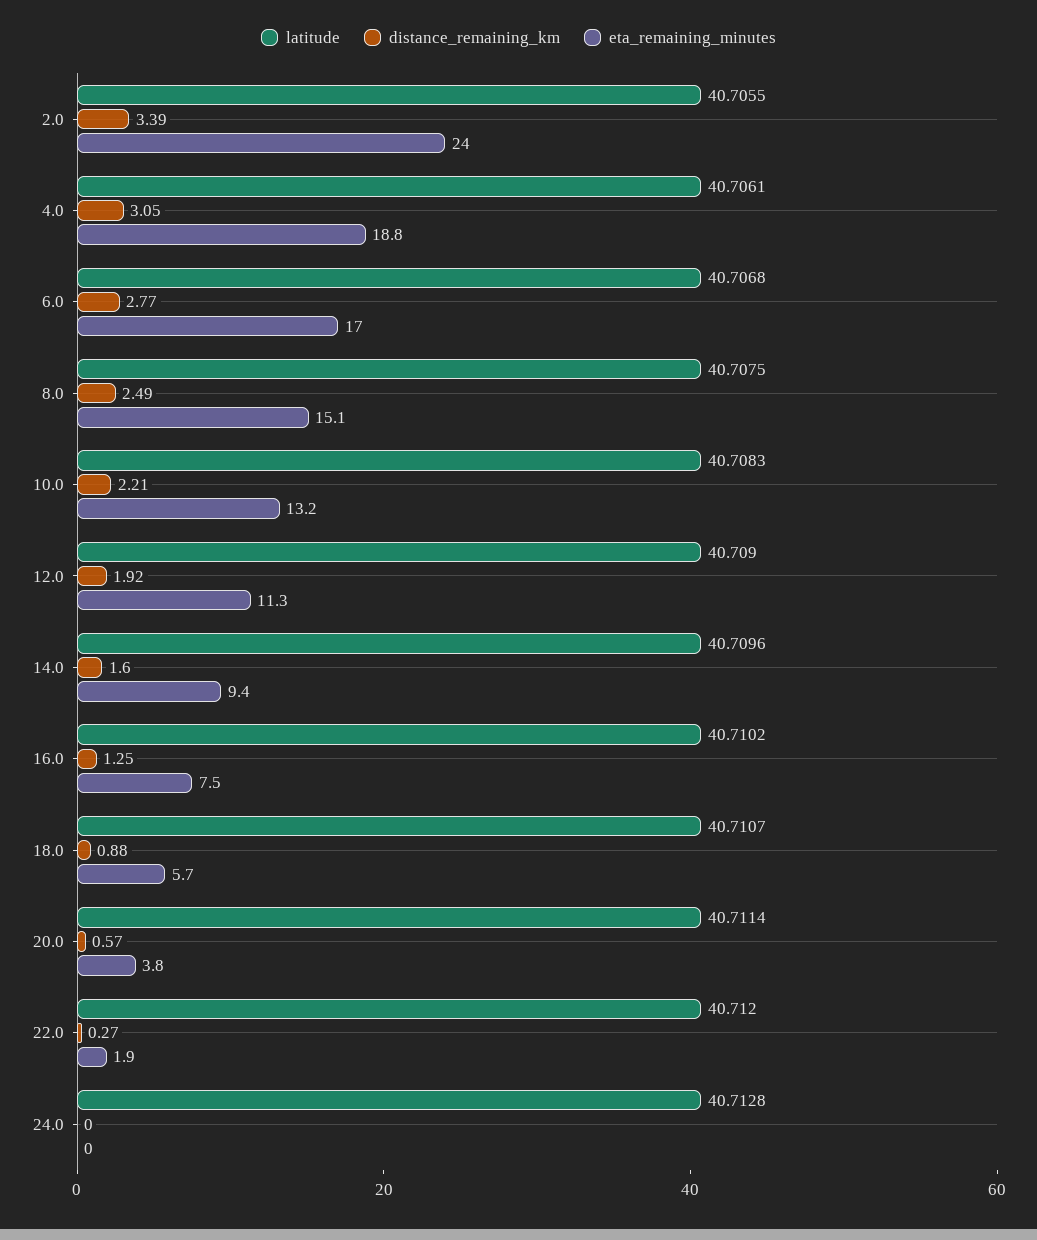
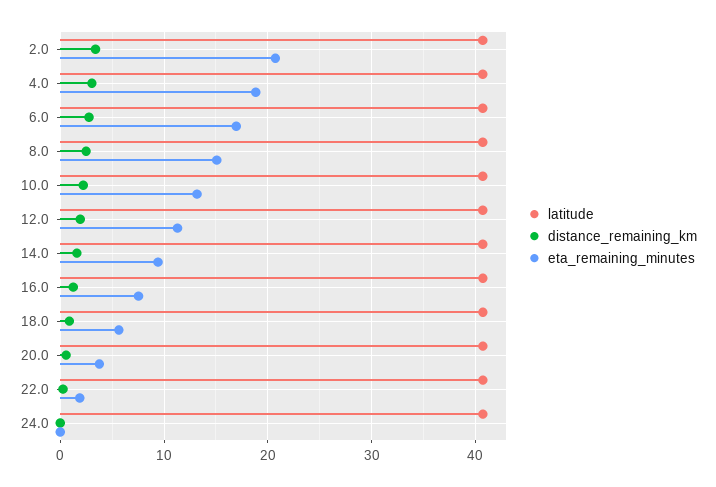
  {
    "latitude": {
      "2.0": 40.7055,
      "4.0": 40.7061,
      "6.0": 40.7068,
      "8.0": 40.7075,
      "10.0": 40.7083,
      "12.0": 40.709,
      "14.0": 40.7096,
      "16.0": 40.7102,
      "18.0": 40.7107,
      "20.0": 40.7114,
      "22.0": 40.712,
      "24.0": 40.7128
    },
    "distance_remaining_km": {
      "2.0": 3.39,
      "4.0": 3.05,
      "6.0": 2.77,
      "8.0": 2.49,
      "10.0": 2.21,
      "12.0": 1.92,
      "14.0": 1.6,
      "16.0": 1.25,
      "18.0": 0.88,
      "20.0": 0.57,
      "22.0": 0.27,
      "24.0": 0
    },
    "eta_remaining_minutes": {
-     "2.0": 24,
+     "2.0": 21,
      "4.0": 18.8,
      "6.0": 17,
      "8.0": 15.1,
      "10.0": 13.2,
      "12.0": 11.3,
      "14.0": 9.4,
      "16.0": 7.5,
      "18.0": 5.7,
      "20.0": 3.8,
      "22.0": 1.9,
      "24.0": 0
    }
  }

